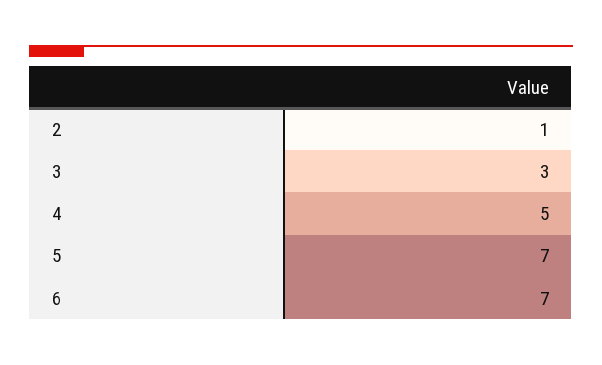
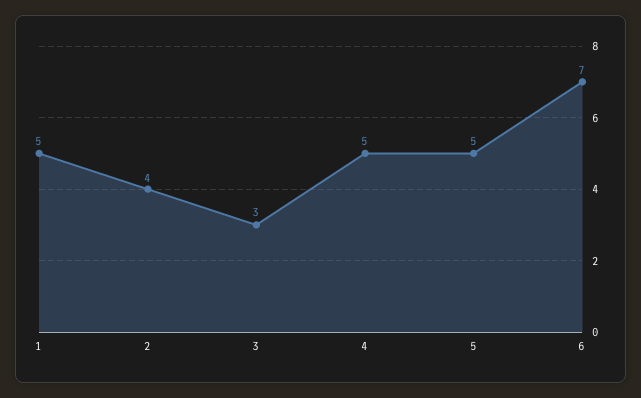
  {
-   "2": 1,
+   "2": 4,
    "3": 3,
    "4": 5,
-   "5": 7,
+   "5": 5,
-   "6": 7
+   "6": 7,
+   "1": 5
  }

